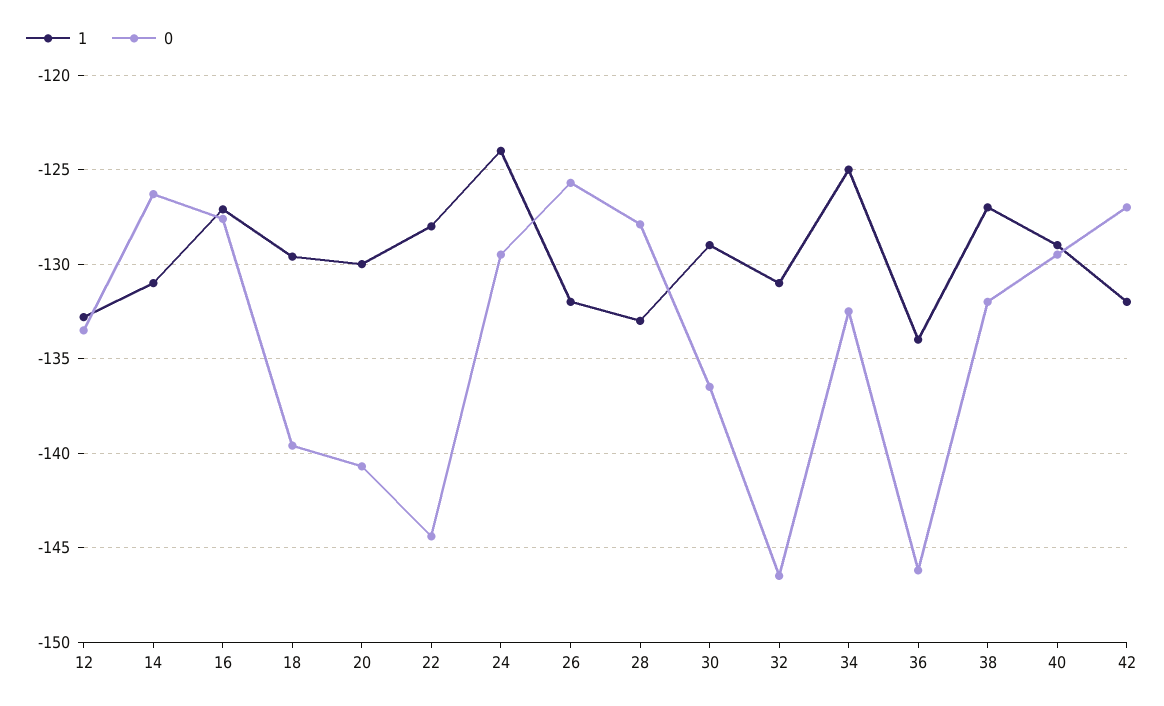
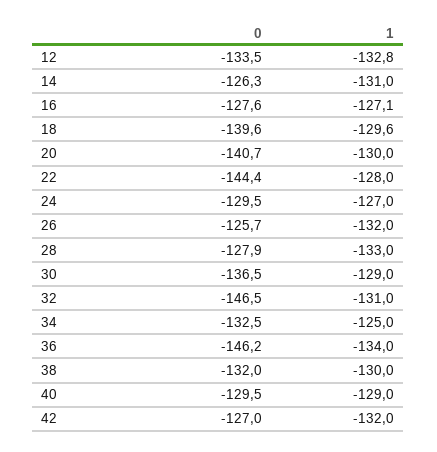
  {
    "1": {
      "12": -132.8,
      "14": -131,
      "16": -127.1,
      "18": -129.6,
      "20": -130,
      "22": -128,
-     "24": -124,
+     "24": -127,
      "26": -132,
      "28": -133,
      "30": -129,
      "32": -131,
      "34": -125,
      "36": -134,
-     "38": -127,
+     "38": -130,
      "40": -129,
      "42": -132
    },
    "0": {
      "12": -133.5,
      "14": -126.3,
      "16": -127.6,
      "18": -139.6,
      "20": -140.7,
      "22": -144.4,
      "24": -129.5,
      "26": -125.7,
      "28": -127.9,
      "30": -136.5,
      "32": -146.5,
      "34": -132.5,
      "36": -146.2,
      "38": -132,
      "40": -129.5,
      "42": -127
    }
  }

